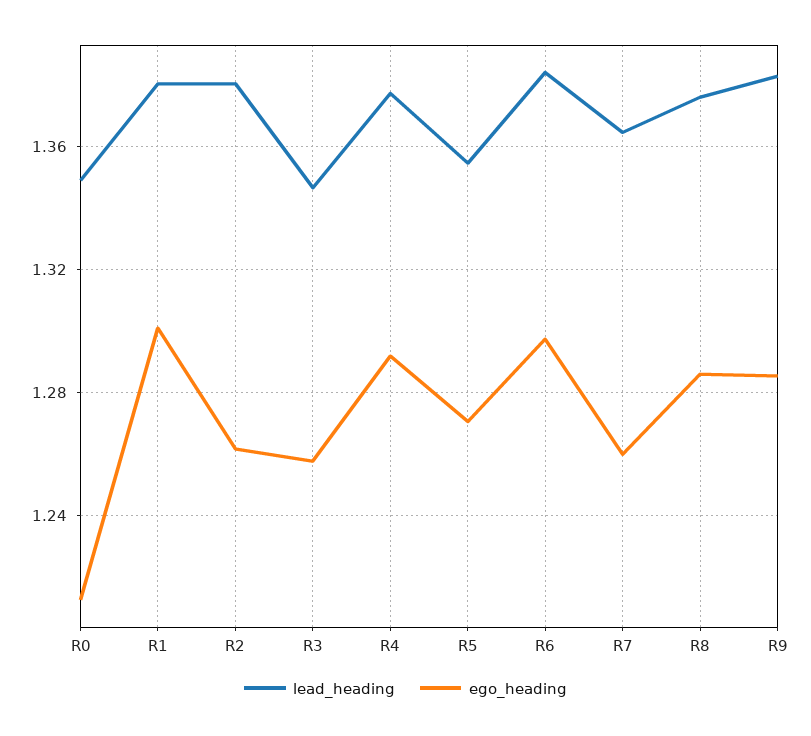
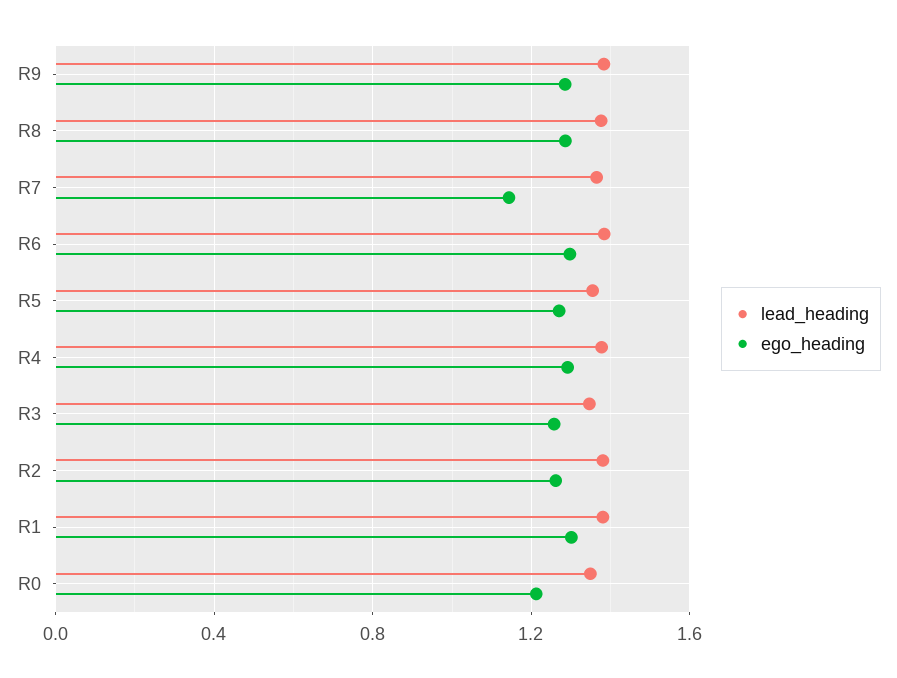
  {
    "lead_heading": {
      "R0": 1.35,
      "R1": 1.38,
      "R2": 1.38,
      "R3": 1.345,
      "R4": 1.375,
      "R5": 1.355,
      "R6": 1.385,
      "R7": 1.365,
      "R8": 1.375,
      "R9": 1.385
    },
    "ego_heading": {
      "R0": 1.215,
      "R1": 1.3,
      "R2": 1.26,
      "R3": 1.26,
      "R4": 1.29,
      "R5": 1.27,
      "R6": 1.295,
-     "R7": 1.26,
+     "R7": 1.15,
      "R8": 1.285,
      "R9": 1.285
    }
  }

